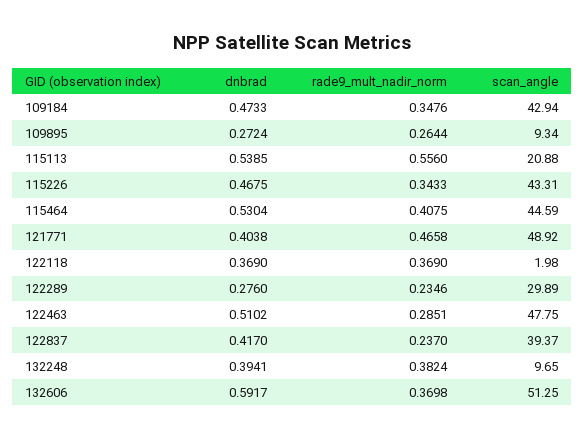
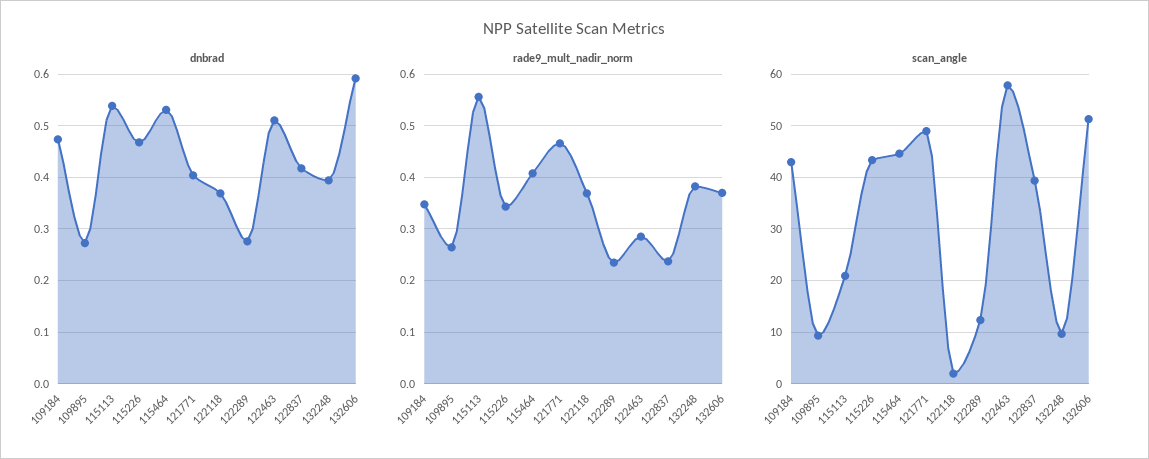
  {
    "dnbrad": {
      "109184": 0.4733,
      "109895": 0.2724,
      "115113": 0.5385,
      "115226": 0.4675,
      "115464": 0.5304,
      "121771": 0.4038,
      "122118": 0.369,
      "122289": 0.276,
      "122463": 0.5102,
      "122837": 0.417,
      "132248": 0.3941,
      "132606": 0.5917
    },
    "rade9_mult_nadir_norm": {
      "109184": 0.3476,
      "109895": 0.2644,
      "115113": 0.556,
      "115226": 0.3433,
      "115464": 0.4075,
      "121771": 0.4658,
      "122118": 0.369,
      "122289": 0.2346,
      "122463": 0.2851,
      "122837": 0.237,
      "132248": 0.3824,
      "132606": 0.3698
    },
    "scan_angle": {
      "109184": 42.94,
      "109895": 9.34,
      "115113": 20.88,
      "115226": 43.31,
      "115464": 44.59,
      "121771": 48.92,
      "122118": 1.98,
-     "122289": 29.89,
+     "122289": 12,
-     "122463": 47.75,
+     "122463": 58,
      "122837": 39.37,
      "132248": 9.65,
      "132606": 51.25
    }
  }

